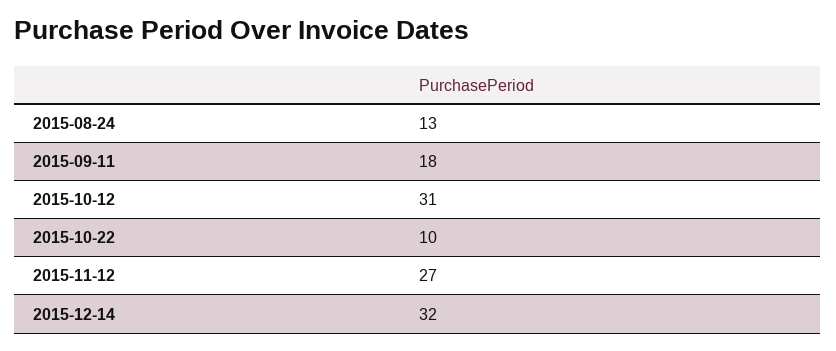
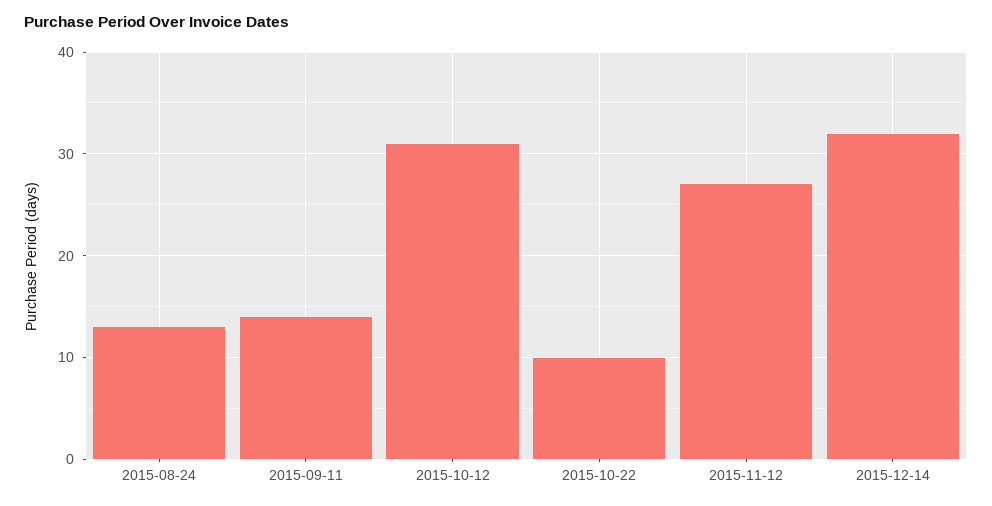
  {
    "2015-08-24": 13,
-   "2015-09-11": 18,
+   "2015-09-11": 14,
    "2015-10-12": 31,
    "2015-10-22": 10,
    "2015-11-12": 27,
    "2015-12-14": 32
  }

